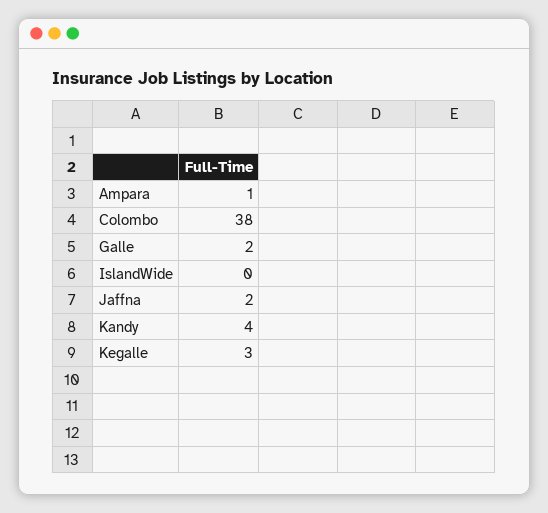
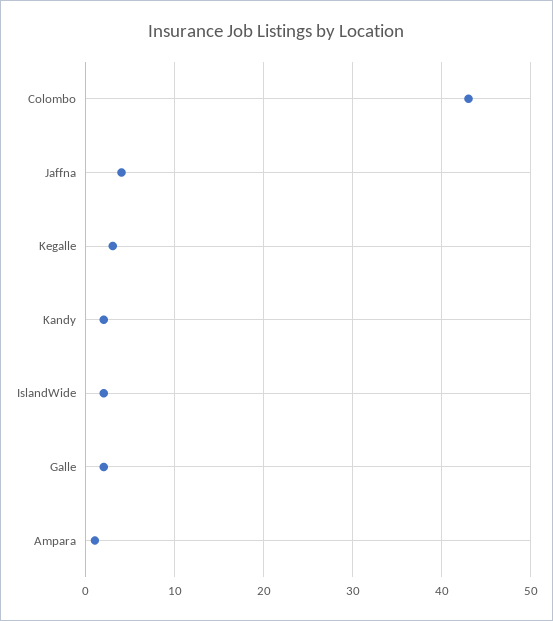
  {
    "Ampara": 1,
-   "Colombo": 38,
+   "Colombo": 43,
    "Galle": 2,
-   "IslandWide": 0,
+   "IslandWide": 2,
-   "Jaffna": 2,
+   "Jaffna": 4,
-   "Kandy": 4,
+   "Kandy": 2,
    "Kegalle": 3
  }

